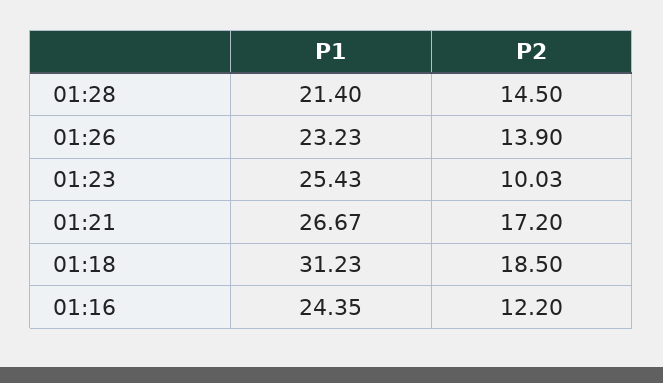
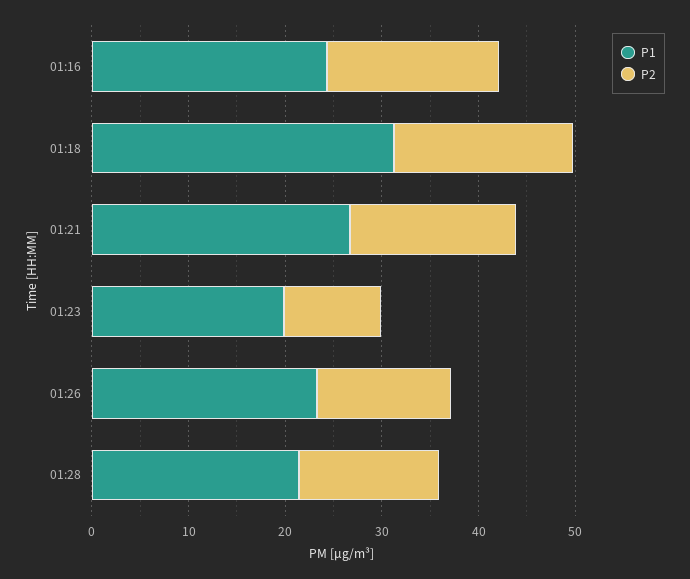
  {
    "P1": {
      "01:28": 21.4,
      "01:26": 23.23,
-     "01:23": 25.43,
+     "01:23": 20,
      "01:21": 26.67,
      "01:18": 31.23,
      "01:16": 24.35
    },
    "P2": {
      "01:28": 14.5,
      "01:26": 13.9,
      "01:23": 10.03,
      "01:21": 17.2,
      "01:18": 18.5,
-     "01:16": 12.2
+     "01:16": 18
    }
  }

